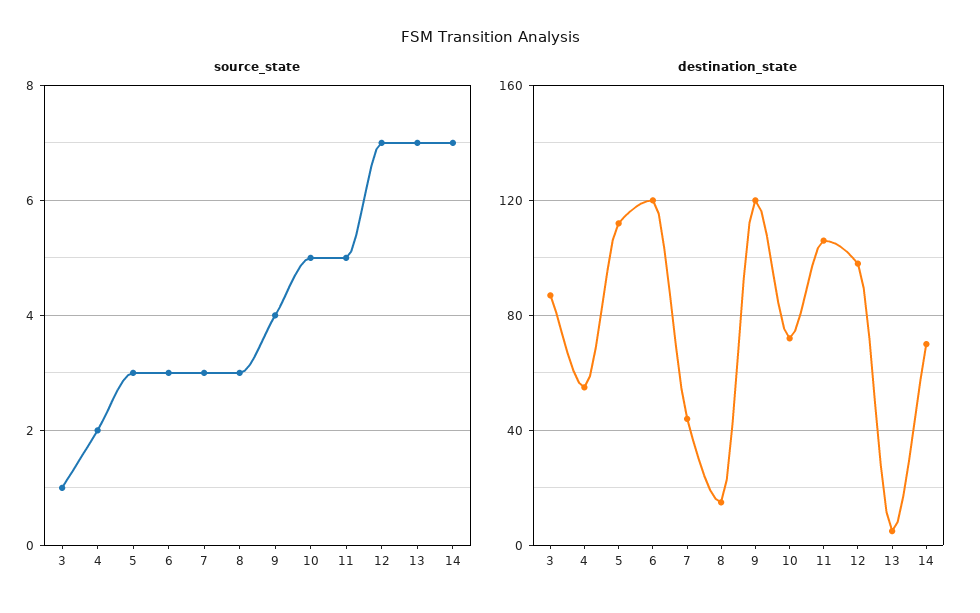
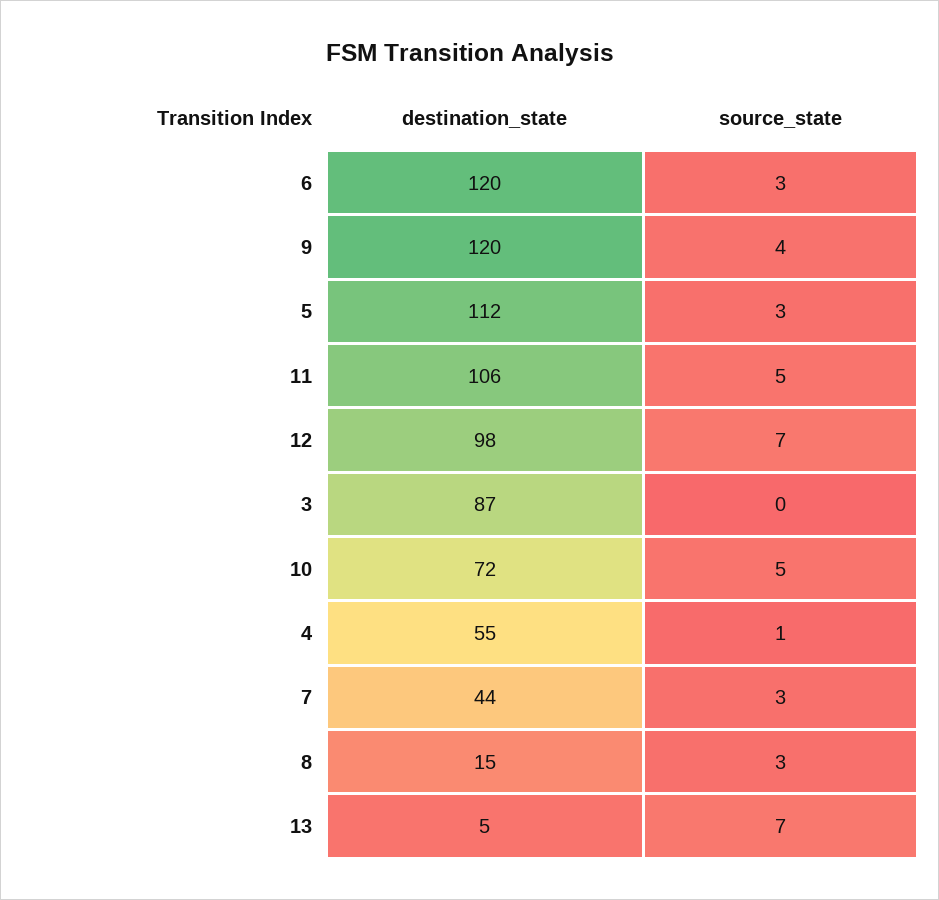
  {
    "source_state": {
-     "3": 1,
+     "3": 0,
-     "4": 2,
+     "4": 1,
      "5": 3,
      "6": 3,
      "7": 3,
      "8": 3,
      "9": 4,
      "10": 5,
      "11": 5,
      "12": 7,
-     "13": 7,
+     "13": 7
-     "14": 7
    },
    "destination_state": {
      "3": 87,
      "4": 55,
      "5": 112,
      "6": 120,
      "7": 44,
      "8": 15,
      "9": 120,
      "10": 72,
      "11": 106,
      "12": 98,
-     "13": 5,
+     "13": 5
-     "14": 70
    }
  }

